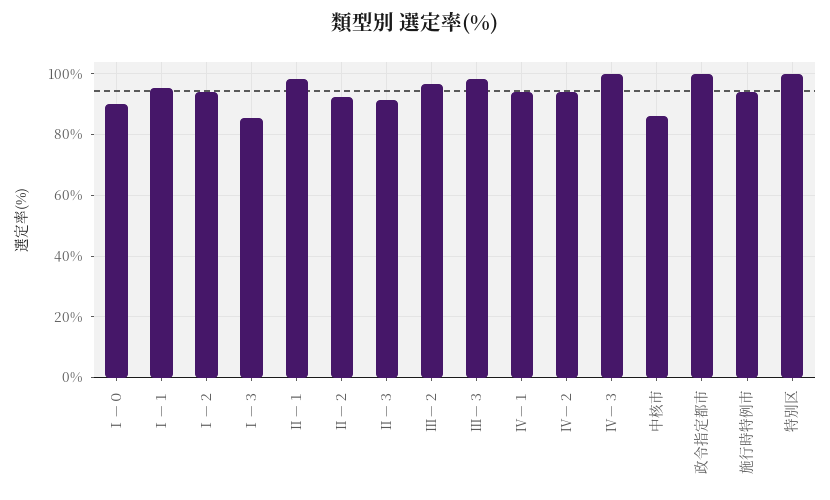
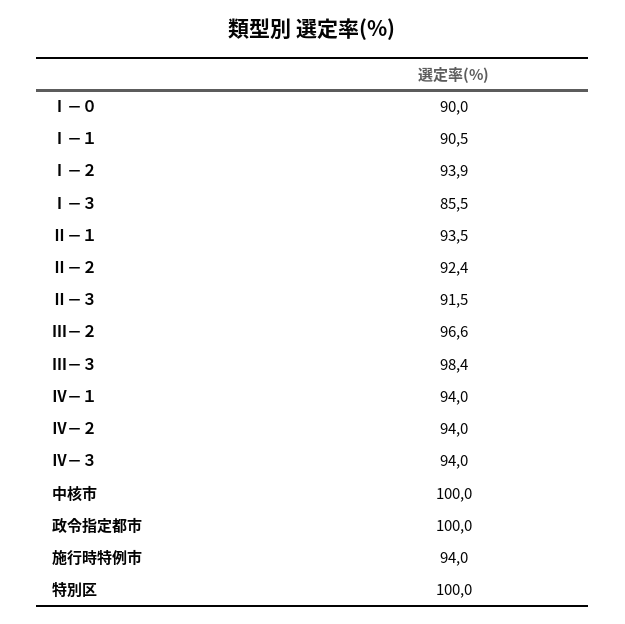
  {
    "Ⅰ－０": 90,
-   "Ⅰ－１": 96,
+   "Ⅰ－１": 90.5,
    "Ⅰ－２": 93.9,
    "Ⅰ－３": 85.5,
-   "Ⅱ－１": 98,
+   "Ⅱ－１": 93.5,
    "Ⅱ－２": 92.4,
    "Ⅱ－３": 91.5,
    "Ⅲ－２": 96.6,
    "Ⅲ－３": 98.4,
    "Ⅳ－１": 94,
    "Ⅳ－２": 94,
-   "Ⅳ－３": 100,
+   "Ⅳ－３": 94,
-   "中核市": 86,
+   "中核市": 100,
    "政令指定都市": 100,
    "施行時特例市": 94,
    "特別区": 100
  }

